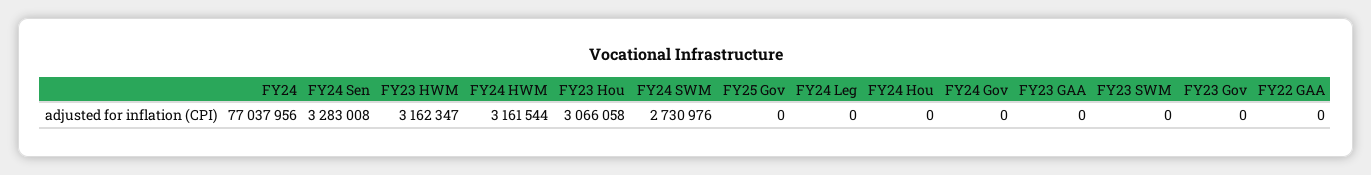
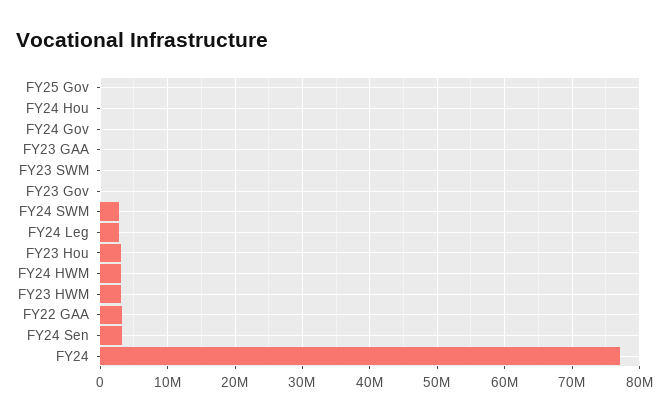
  {
    "FY24": 77037956,
    "FY24 Sen": 3283008,
    "FY23 HWM": 3162347,
    "FY24 HWM": 3161544,
    "FY23 Hou": 3066058,
    "FY24 SWM": 2730976,
    "FY25 Gov": 0,
-   "FY24 Leg": 0,
+   "FY24 Leg": 3000000,
    "FY24 Hou": 0,
    "FY24 Gov": 0,
    "FY23 GAA": 0,
    "FY23 SWM": 0,
    "FY23 Gov": 0,
-   "FY22 GAA": 0
+   "FY22 GAA": 3000000
  }

